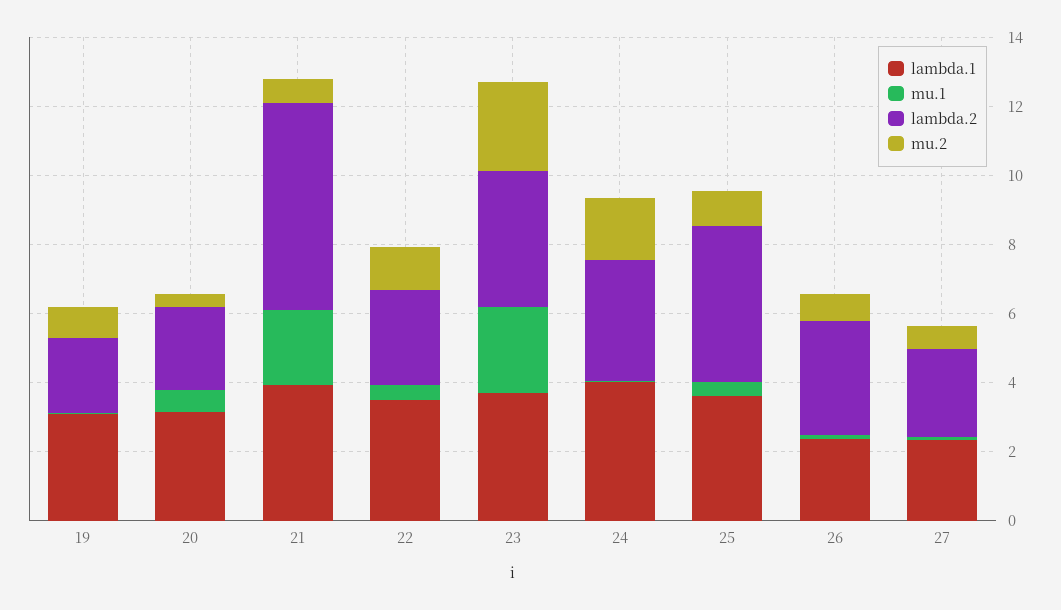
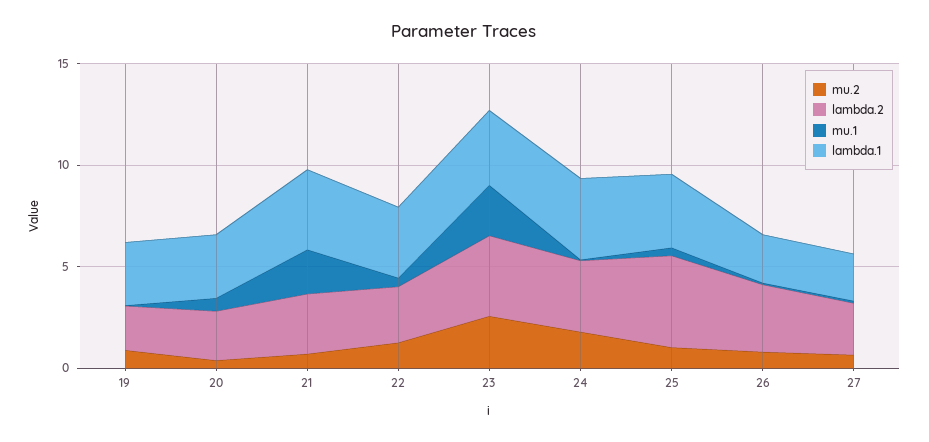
  {
    "lambda.1": {
      "19": 3,
      "20": 3,
      "21": 4,
      "22": 3.5,
      "23": 3.5,
      "24": 4,
      "25": 3.5,
      "26": 2.5,
      "27": 2.5
    },
    "mu.1": {
      "19": 0,
      "20": 0.5,
      "21": 2,
      "22": 0.5,
      "23": 2.5,
      "24": 0,
      "25": 0.5,
      "26": 0,
      "27": 0
    },
    "lambda.2": {
      "19": 2,
      "20": 2.5,
-     "21": 6,
+     "21": 3,
      "22": 3,
      "23": 4,
      "24": 3.5,
      "25": 4.5,
      "26": 3.5,
      "27": 2.5
    },
    "mu.2": {
      "19": 1,
      "20": 0.5,
      "21": 0.5,
      "22": 1,
      "23": 2.5,
      "24": 2,
      "25": 1,
      "26": 1,
      "27": 0.5
    }
  }

